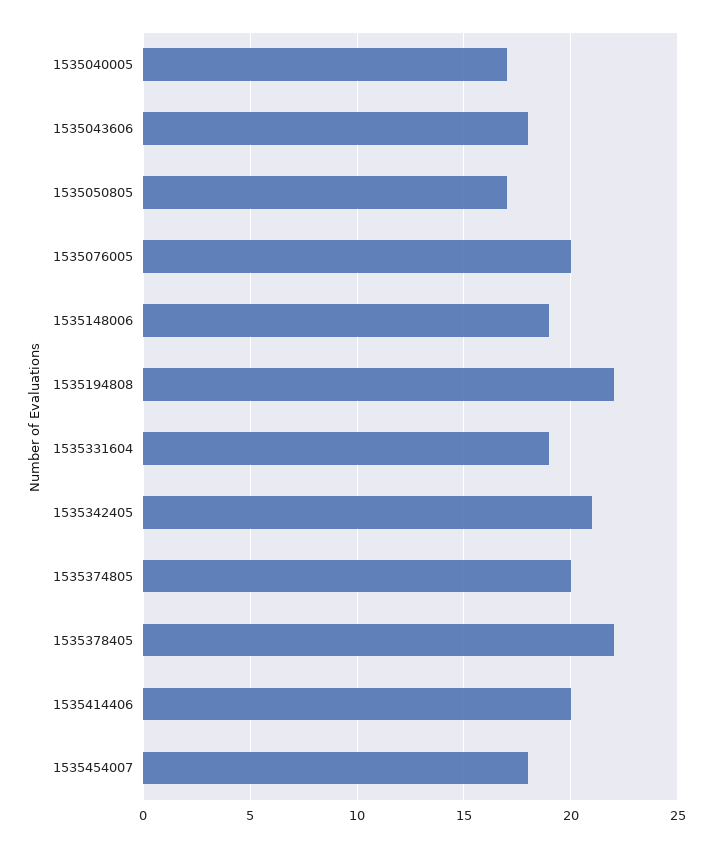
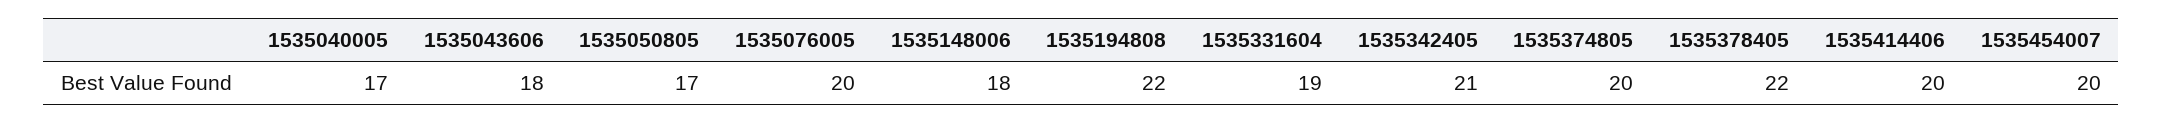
  {
    "1535040005": 17,
    "1535043606": 18,
    "1535050805": 17,
    "1535076005": 20,
-   "1535148006": 19,
+   "1535148006": 18,
    "1535194808": 22,
    "1535331604": 19,
    "1535342405": 21,
    "1535374805": 20,
    "1535378405": 22,
    "1535414406": 20,
-   "1535454007": 18
+   "1535454007": 20
  }

